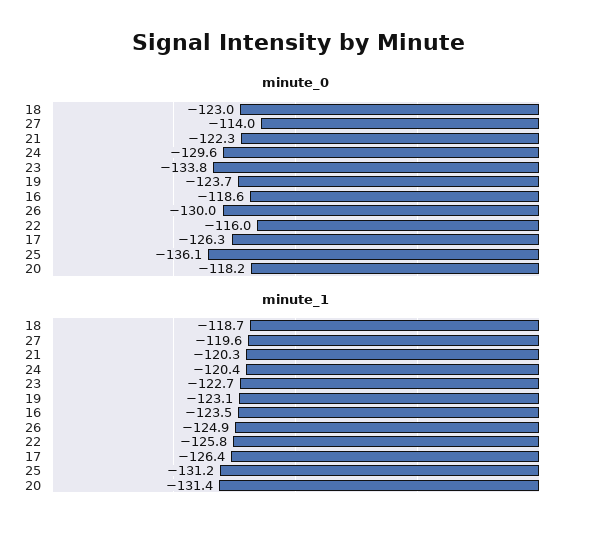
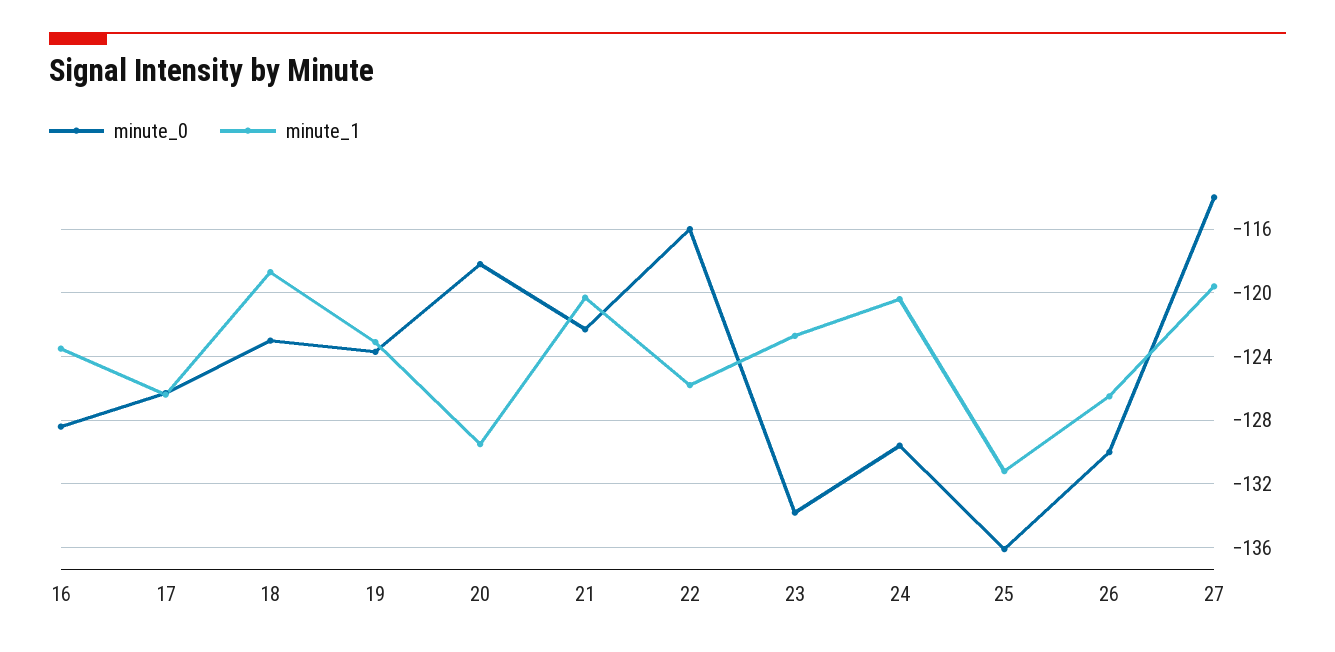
  {
    "minute_0": {
      "18": -123,
      "27": -114,
      "21": -122.3,
      "24": -129.6,
      "23": -133.8,
      "19": -123.7,
-     "16": -118.6,
+     "16": -128.5,
      "26": -130,
      "22": -116,
      "17": -126.3,
      "25": -136.1,
      "20": -118.2
    },
    "minute_1": {
      "18": -118.7,
      "27": -119.6,
      "21": -120.3,
      "24": -120.4,
      "23": -122.7,
      "19": -123.1,
      "16": -123.5,
-     "26": -124.9,
+     "26": -126.5,
      "22": -125.8,
      "17": -126.4,
      "25": -131.2,
-     "20": -131.4
+     "20": -129.5
    }
  }

